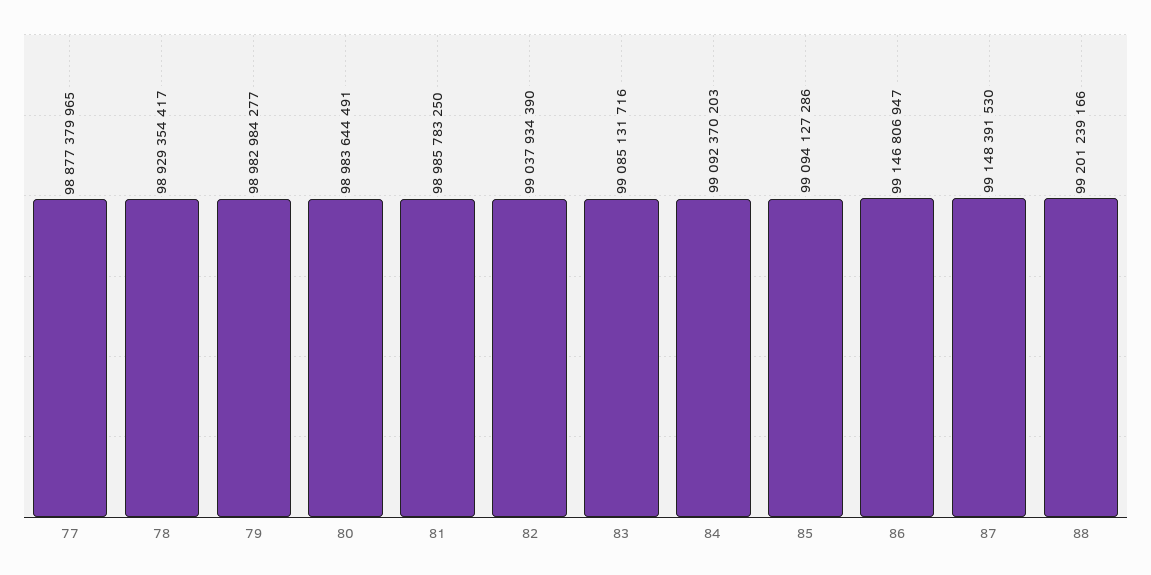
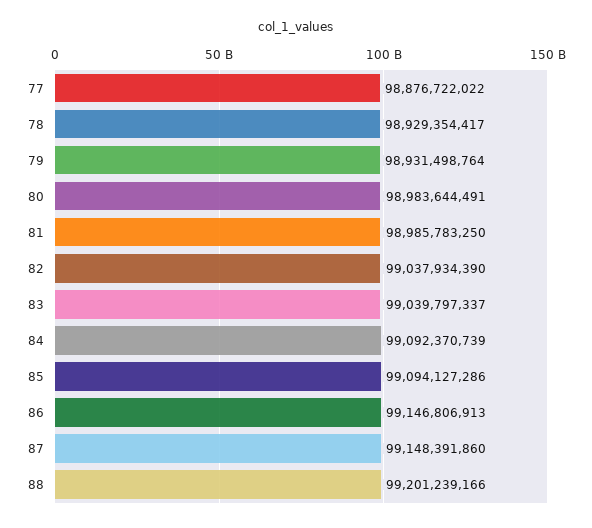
  {
-   "77": 98877379965,
+   "77": 98876722022,
    "78": 98929354417,
-   "79": 98982984277,
+   "79": 98931498764,
    "80": 98983644491,
    "81": 98985783250,
    "82": 99037934390,
-   "83": 99085131716,
+   "83": 99039797337,
-   "84": 99092370203,
+   "84": 99092370739,
    "85": 99094127286,
-   "86": 99146806947,
+   "86": 99146806913,
-   "87": 99148391530,
+   "87": 99148391860,
    "88": 99201239166
  }

